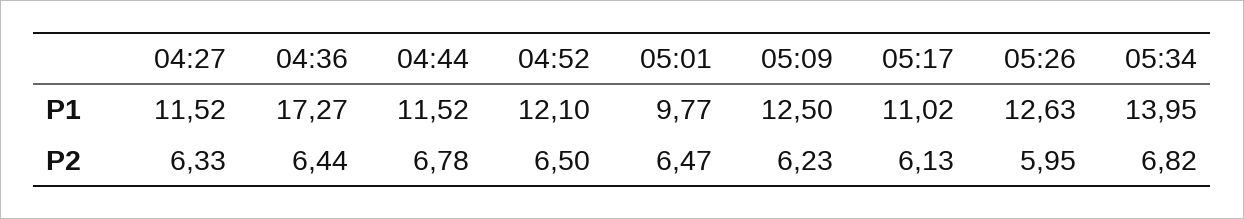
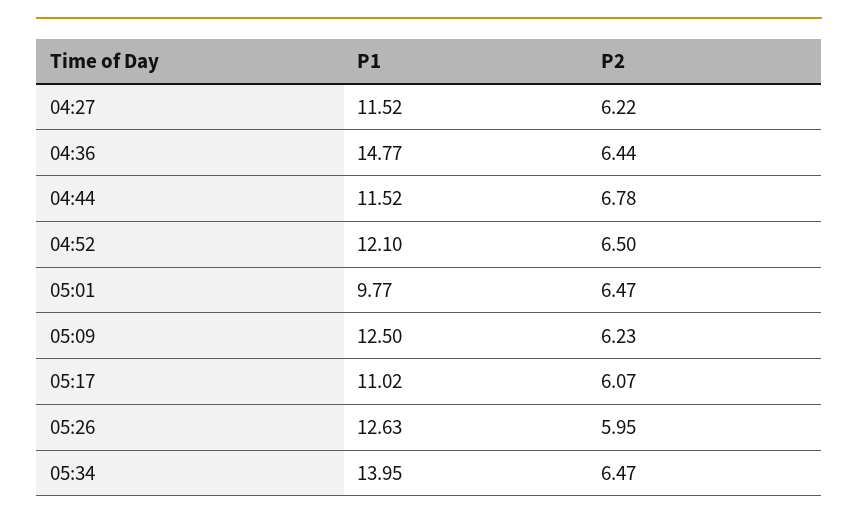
  {
    "04:27": {
      "P1": 11.52,
-     "P2": 6.33
+     "P2": 6.22
    },
    "04:36": {
-     "P1": 17.27,
+     "P1": 14.77,
      "P2": 6.44
    },
    "04:44": {
      "P1": 11.52,
      "P2": 6.78
    },
    "04:52": {
      "P1": 12.1,
      "P2": 6.5
    },
    "05:01": {
      "P1": 9.77,
      "P2": 6.47
    },
    "05:09": {
      "P1": 12.5,
      "P2": 6.23
    },
    "05:17": {
      "P1": 11.02,
-     "P2": 6.13
+     "P2": 6.07
    },
    "05:26": {
      "P1": 12.63,
      "P2": 5.95
    },
    "05:34": {
      "P1": 13.95,
-     "P2": 6.82
+     "P2": 6.47
    }
  }

